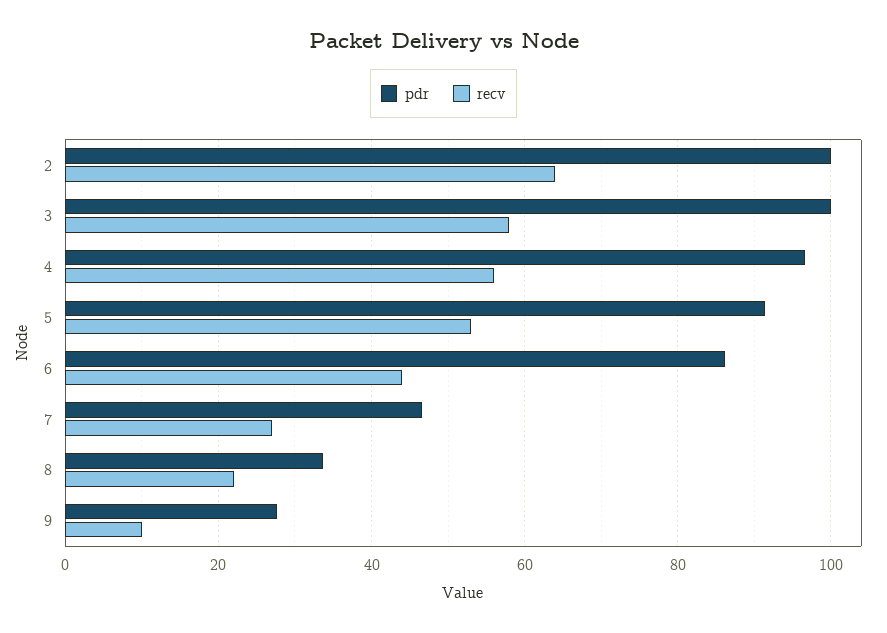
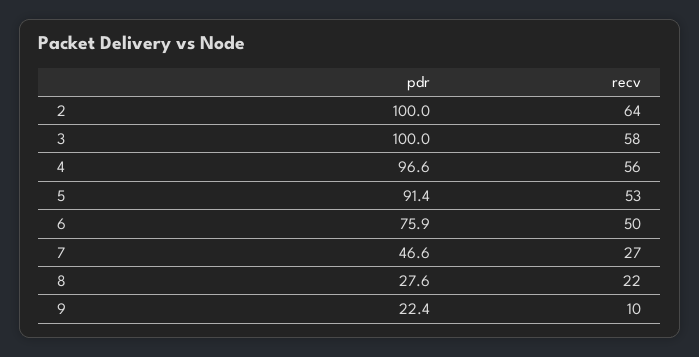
  {
    "pdr": {
      "2": 100,
      "3": 100,
      "4": 96.6,
      "5": 91.4,
-     "6": 86,
+     "6": 75.9,
      "7": 46.6,
-     "8": 34,
+     "8": 27.6,
-     "9": 28
+     "9": 22.4
    },
    "recv": {
      "2": 64,
      "3": 58,
      "4": 56,
      "5": 53,
-     "6": 44,
+     "6": 50,
      "7": 27,
      "8": 22,
      "9": 10
    }
  }

